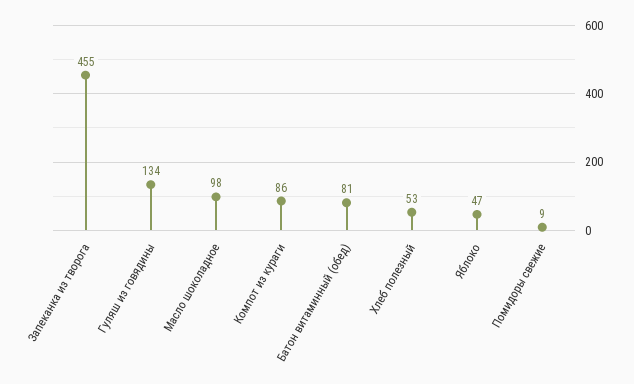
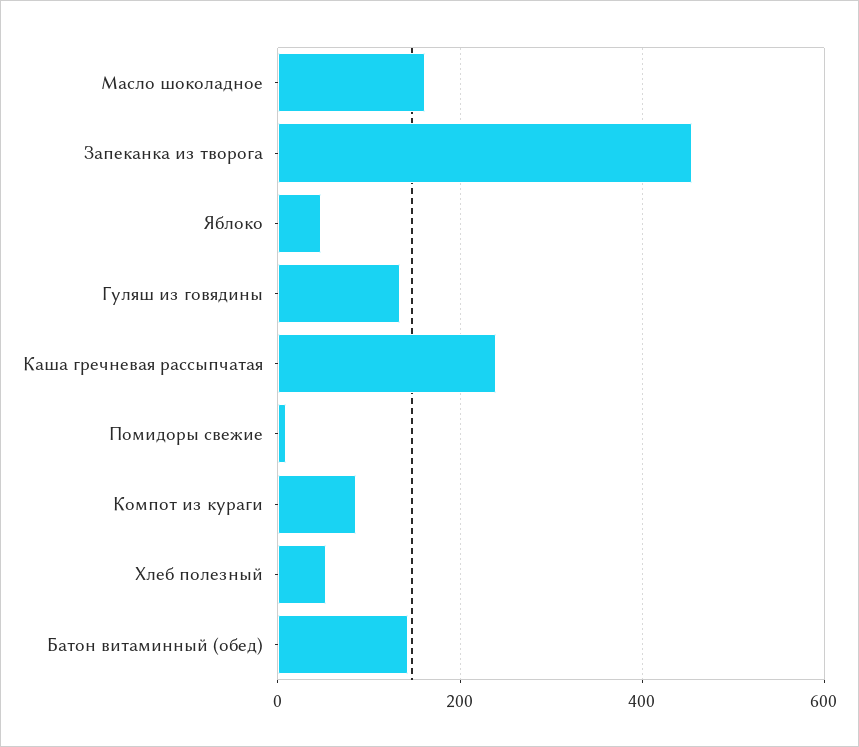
  {
    "Запеканка из творога": 455,
    "Гуляш из говядины": 134,
-   "Масло шоколадное": 98,
+   "Масло шоколадное": 160,
    "Компот из кураги": 86,
-   "Батон витаминный (обед)": 81,
+   "Батон витаминный (обед)": 140,
    "Хлеб полезный": 53,
    "Яблоко": 47,
-   "Помидоры свежие": 9
+   "Помидоры свежие": 9,
+   "Каша гречневая рассыпчатая": 240
  }

